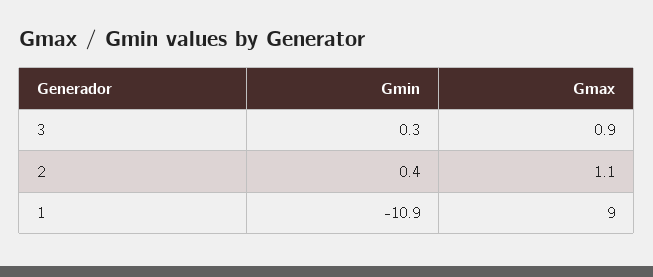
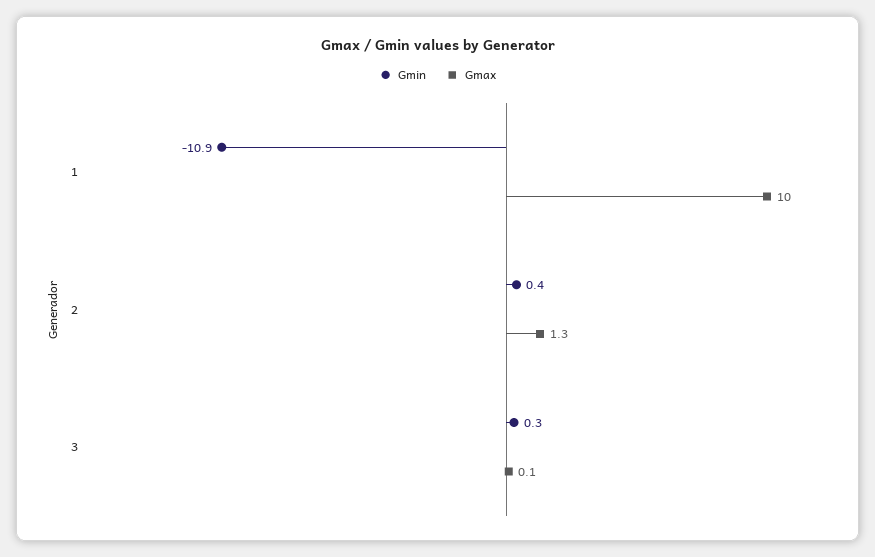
  {
    "Gmin": {
      "3": 0.3,
      "2": 0.4,
      "1": -10.9
    },
    "Gmax": {
-     "3": 0.9,
+     "3": 0.1,
-     "2": 1.1,
+     "2": 1.3,
-     "1": 9
+     "1": 10
    }
  }

